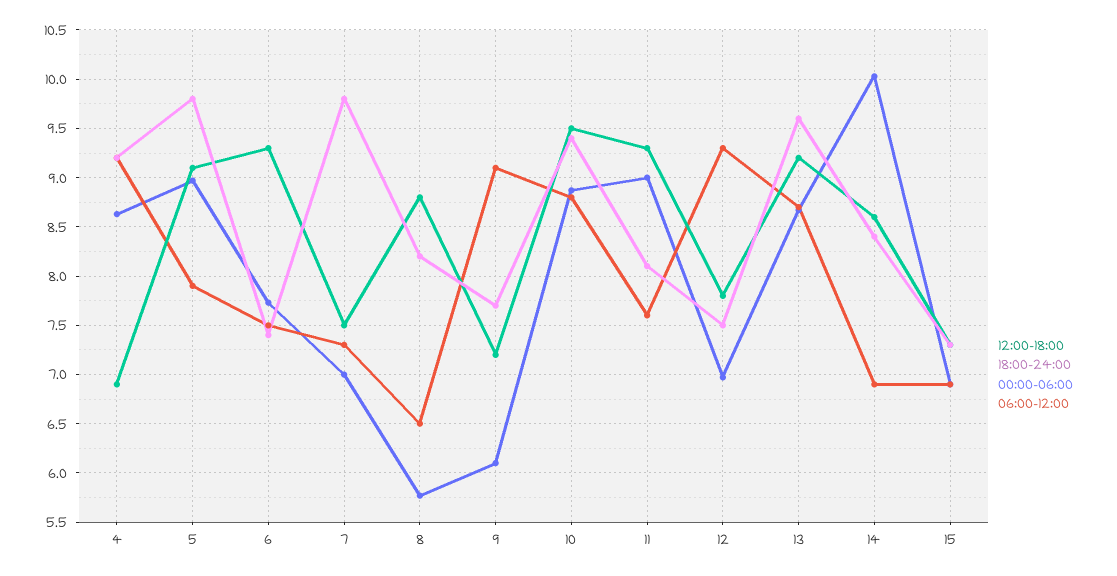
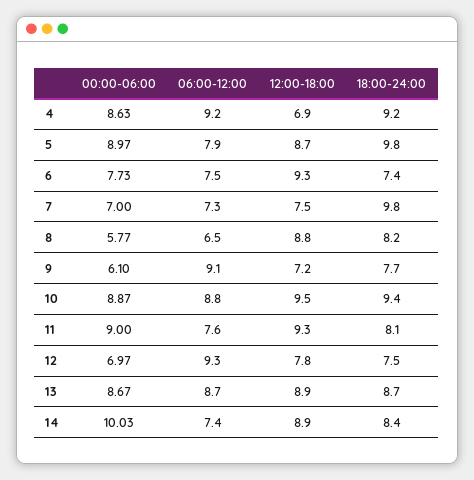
  {
    "12:00-18:00": {
      "4": 6.9,
-     "5": 9.1,
+     "5": 8.7,
      "6": 9.3,
      "7": 7.5,
      "8": 8.8,
      "9": 7.2,
      "10": 9.5,
      "11": 9.3,
      "12": 7.8,
-     "13": 9.2,
+     "13": 8.9,
-     "14": 8.6,
+     "14": 8.9
-     "15": 7.3
    },
    "18:00-24:00": {
      "4": 9.2,
      "5": 9.8,
      "6": 7.4,
      "7": 9.8,
      "8": 8.2,
      "9": 7.7,
      "10": 9.4,
      "11": 8.1,
      "12": 7.5,
-     "13": 9.6,
+     "13": 8.7,
-     "14": 8.4,
+     "14": 8.4
-     "15": 7.3
    },
    "00:00-06:00": {
      "4": 8.63,
      "5": 8.97,
      "6": 7.73,
      "7": 7,
      "8": 5.77,
      "9": 6.1,
      "10": 8.87,
      "11": 9,
      "12": 6.97,
      "13": 8.67,
-     "14": 10.03,
+     "14": 10.03
-     "15": 6.9
    },
    "06:00-12:00": {
      "4": 9.2,
      "5": 7.9,
      "6": 7.5,
      "7": 7.3,
      "8": 6.5,
      "9": 9.1,
      "10": 8.8,
      "11": 7.6,
      "12": 9.3,
      "13": 8.7,
-     "14": 6.9,
+     "14": 7.4
-     "15": 6.9
    }
  }

